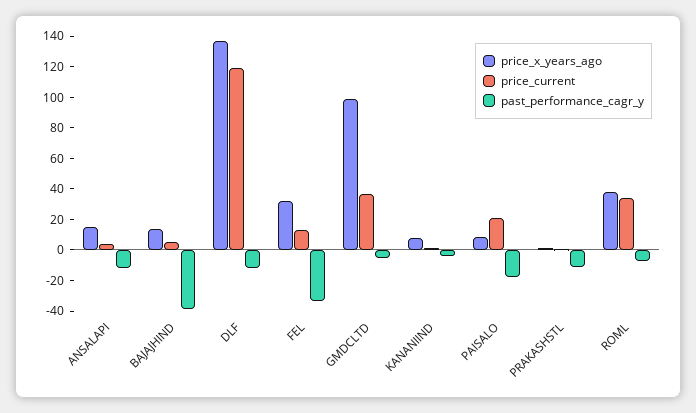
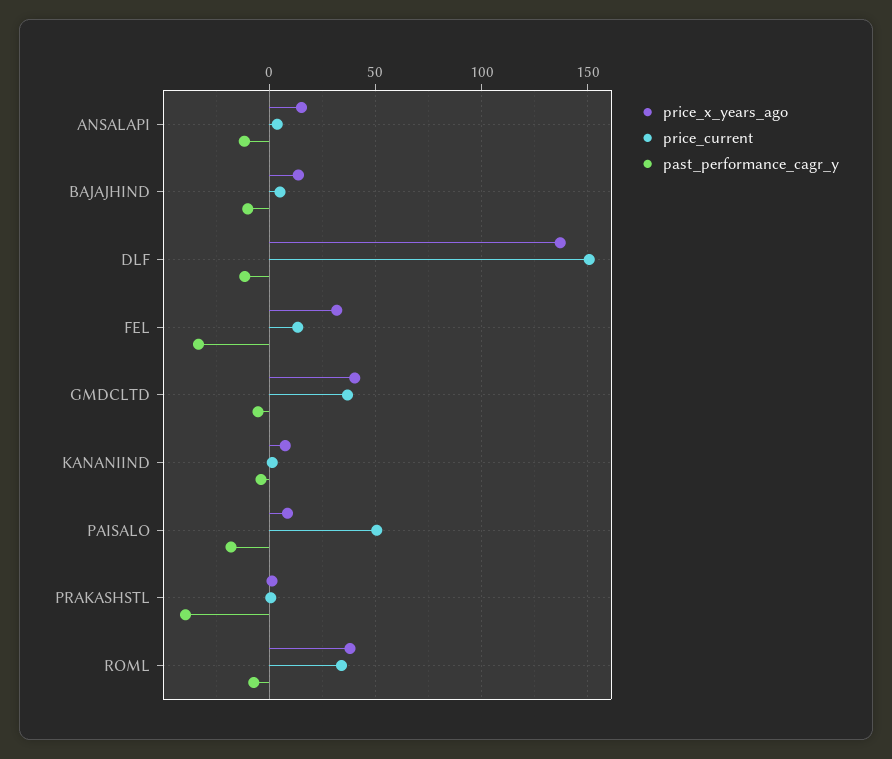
  {
    "price_x_years_ago": {
      "ANSALAPI": 15,
      "BAJAJHIND": 15,
      "DLF": 135,
      "FEL": 30,
-     "GMDCLTD": 100,
+     "GMDCLTD": 40,
      "KANANIIND": 10,
      "PAISALO": 10,
      "PRAKASHSTL": 0,
      "ROML": 40
    },
    "price_current": {
      "ANSALAPI": 5,
      "BAJAJHIND": 5,
-     "DLF": 120,
+     "DLF": 150,
      "FEL": 15,
      "GMDCLTD": 35,
      "KANANIIND": 0,
-     "PAISALO": 20,
+     "PAISALO": 50,
      "PRAKASHSTL": 0,
      "ROML": 35
    },
    "past_performance_cagr_y": {
      "ANSALAPI": -10,
-     "BAJAJHIND": -40,
+     "BAJAJHIND": -10,
      "DLF": -10,
      "FEL": -35,
      "GMDCLTD": -5,
      "KANANIIND": -5,
      "PAISALO": -20,
-     "PRAKASHSTL": -10,
+     "PRAKASHSTL": -40,
      "ROML": -5
    }
  }

